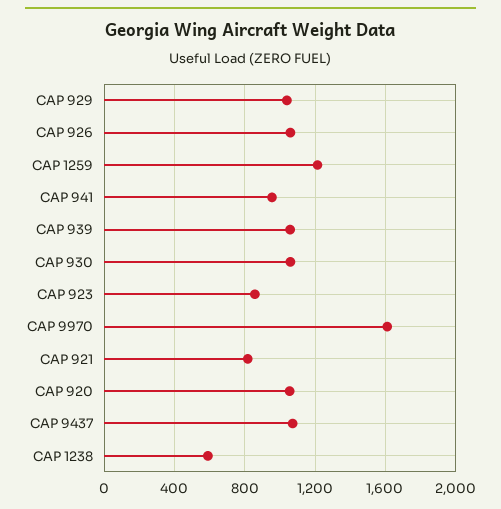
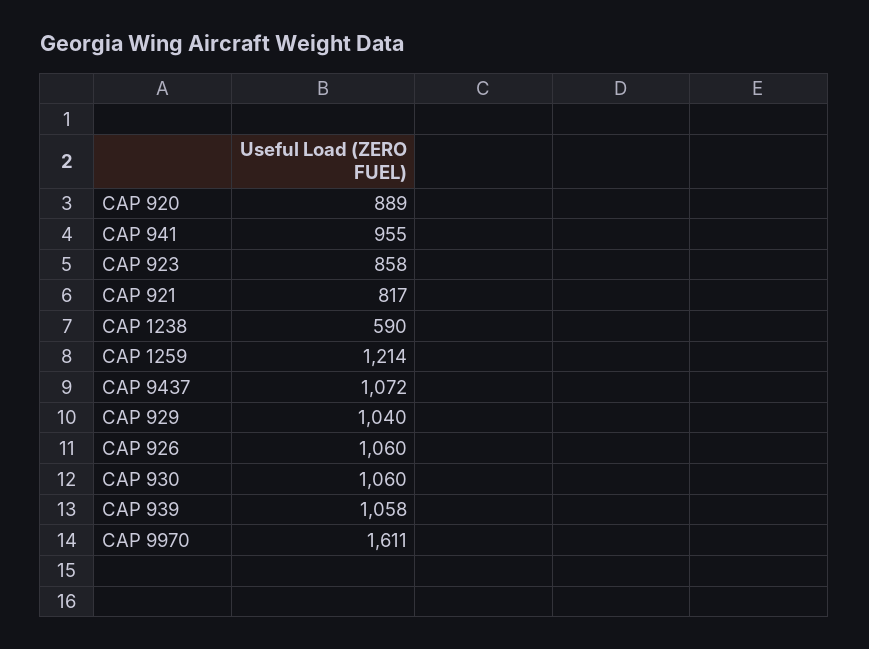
  {
    "CAP 929": 1040,
    "CAP 926": 1060,
    "CAP 1259": 1214,
    "CAP 941": 955,
    "CAP 939": 1058,
    "CAP 930": 1060,
    "CAP 923": 858,
    "CAP 9970": 1611,
    "CAP 921": 817,
-   "CAP 920": 1050,
+   "CAP 920": 889,
    "CAP 9437": 1072,
    "CAP 1238": 590
  }

